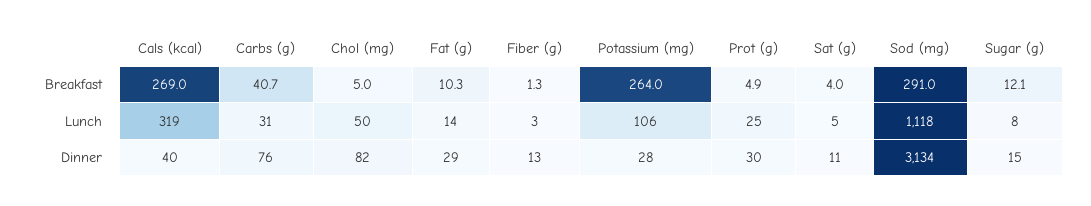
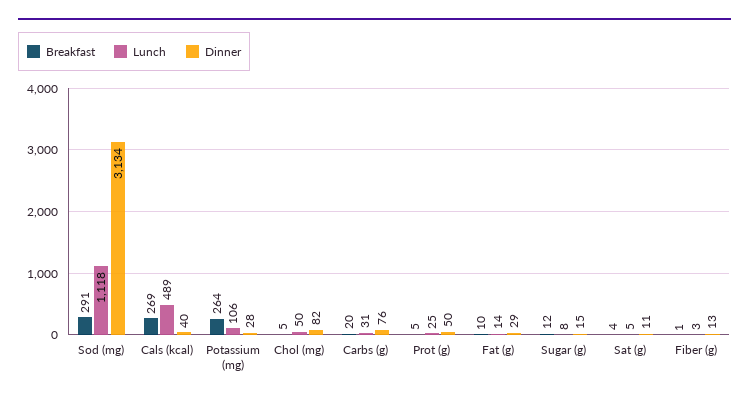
  {
    "Breakfast": {
      "Cals (kcal)": 269,
-     "Carbs (g)": 40.7,
+     "Carbs (g)": 20,
      "Chol (mg)": 5,
      "Fat (g)": 10.3,
      "Fiber (g)": 1.3,
      "Potassium (mg)": 264,
      "Prot (g)": 4.9,
      "Sat (g)": 4,
      "Sod (mg)": 291,
      "Sugar (g)": 12.1
    },
    "Lunch": {
-     "Cals (kcal)": 319,
+     "Cals (kcal)": 489,
      "Carbs (g)": 31,
      "Chol (mg)": 50,
      "Fat (g)": 14,
      "Fiber (g)": 3,
      "Potassium (mg)": 106,
      "Prot (g)": 25,
      "Sat (g)": 5,
      "Sod (mg)": 1118,
      "Sugar (g)": 8
    },
    "Dinner": {
      "Cals (kcal)": 40,
      "Carbs (g)": 76,
      "Chol (mg)": 82,
      "Fat (g)": 29,
      "Fiber (g)": 13,
      "Potassium (mg)": 28,
-     "Prot (g)": 30,
+     "Prot (g)": 50,
      "Sat (g)": 11,
      "Sod (mg)": 3134,
      "Sugar (g)": 15
    }
  }

